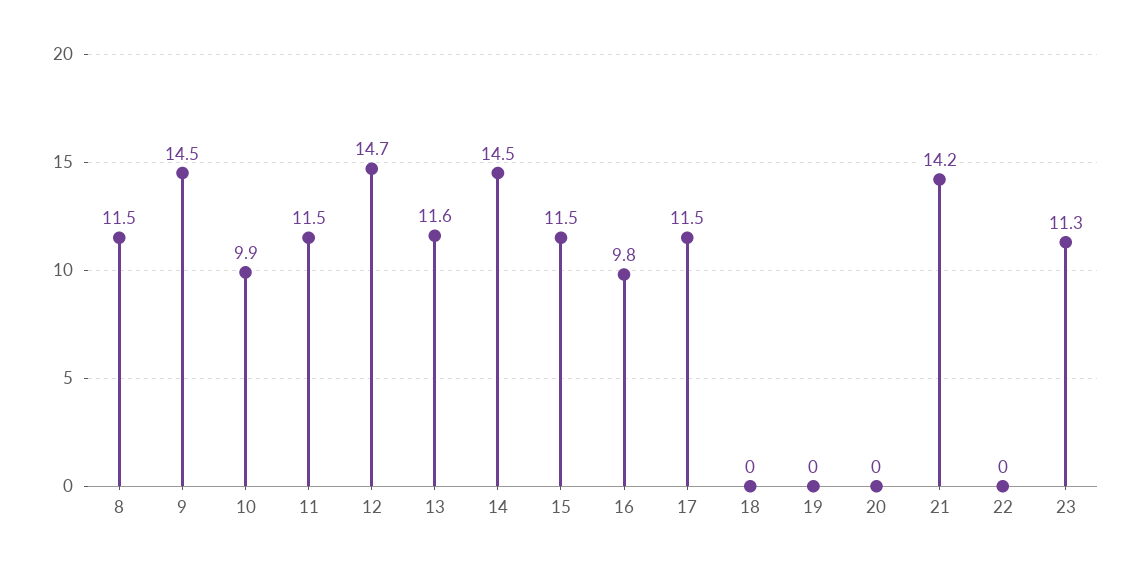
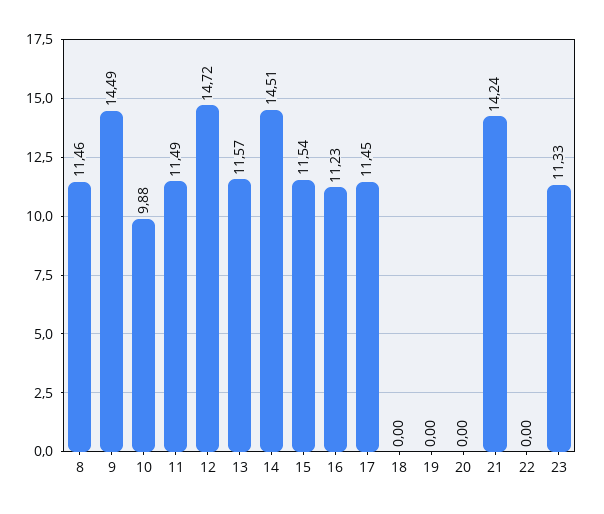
  {
    "8": 11.46,
    "9": 14.49,
    "10": 9.88,
    "11": 11.49,
    "12": 14.72,
    "13": 11.57,
    "14": 14.51,
    "15": 11.54,
-   "16": 9.8,
+   "16": 11.23,
    "17": 11.45,
    "18": 0,
    "19": 0,
    "20": 0,
    "21": 14.24,
    "22": 0,
    "23": 11.33
  }

